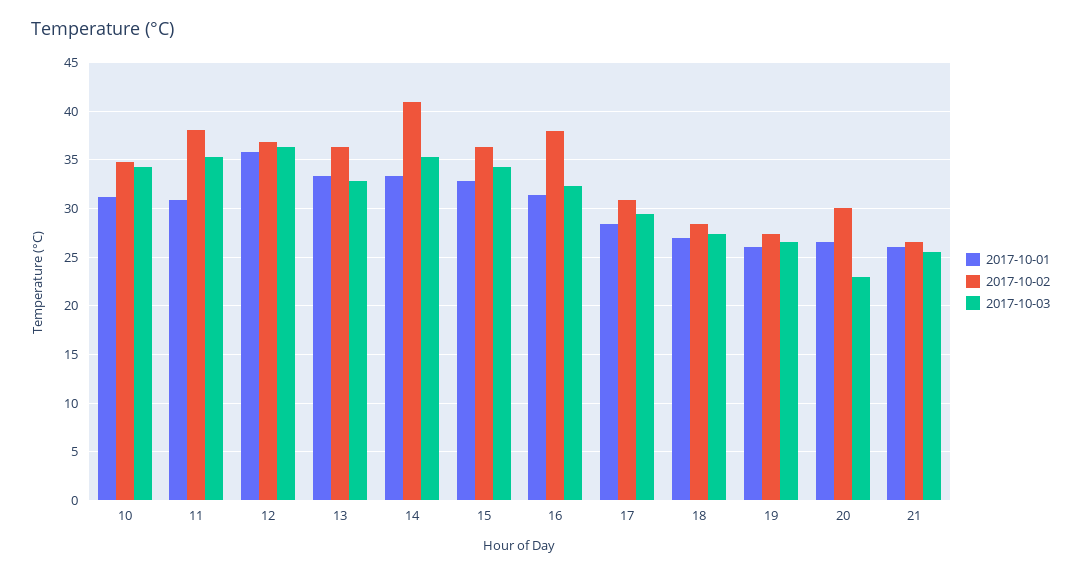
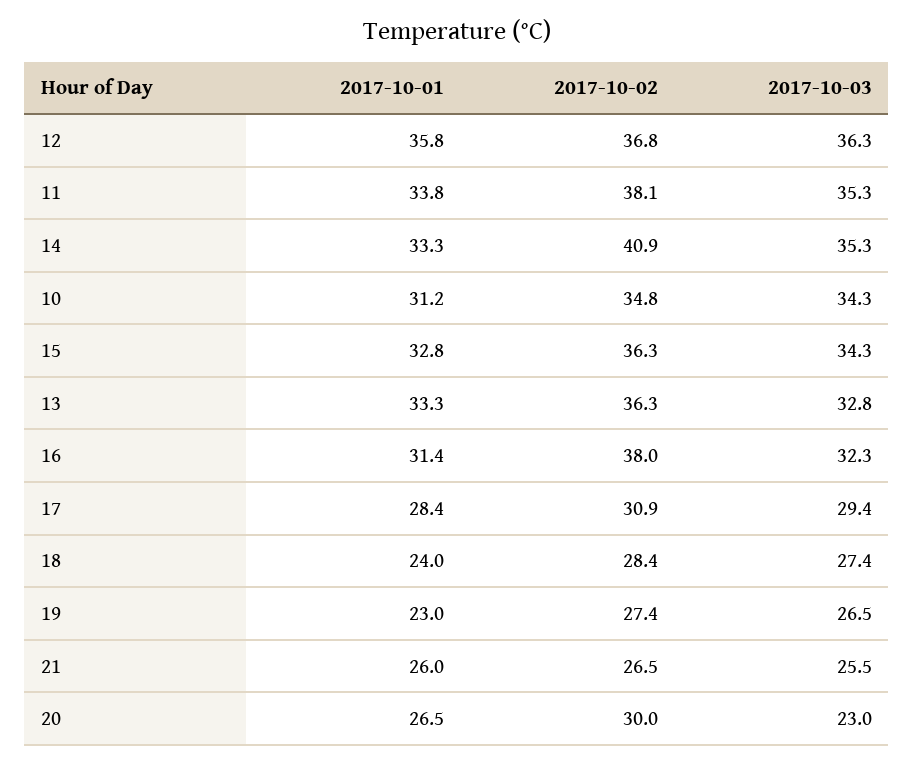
  {
    "2017-10-01": {
      "10": 31.2,
-     "11": 31,
+     "11": 33.8,
      "12": 35.8,
      "13": 33.3,
      "14": 33.3,
      "15": 32.8,
      "16": 31.4,
      "17": 28.4,
-     "18": 27,
+     "18": 24,
-     "19": 26,
+     "19": 23,
      "20": 26.5,
      "21": 26
    },
    "2017-10-02": {
      "10": 34.8,
      "11": 38.1,
      "12": 36.8,
      "13": 36.3,
      "14": 40.9,
      "15": 36.3,
      "16": 38,
      "17": 30.9,
      "18": 28.4,
      "19": 27.4,
      "20": 30,
      "21": 26.5
    },
    "2017-10-03": {
      "10": 34.3,
      "11": 35.3,
      "12": 36.3,
      "13": 32.8,
      "14": 35.3,
      "15": 34.3,
      "16": 32.3,
      "17": 29.4,
      "18": 27.4,
      "19": 26.5,
      "20": 23,
      "21": 25.5
    }
  }

